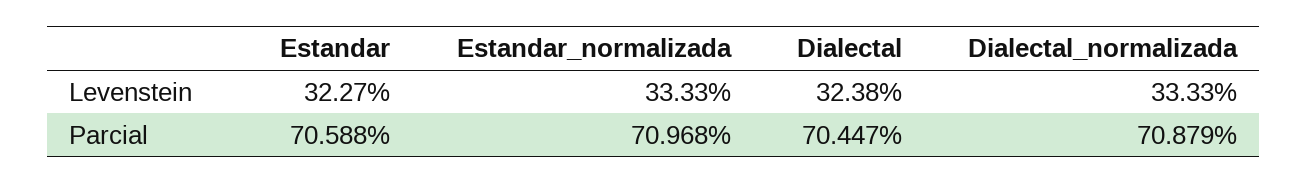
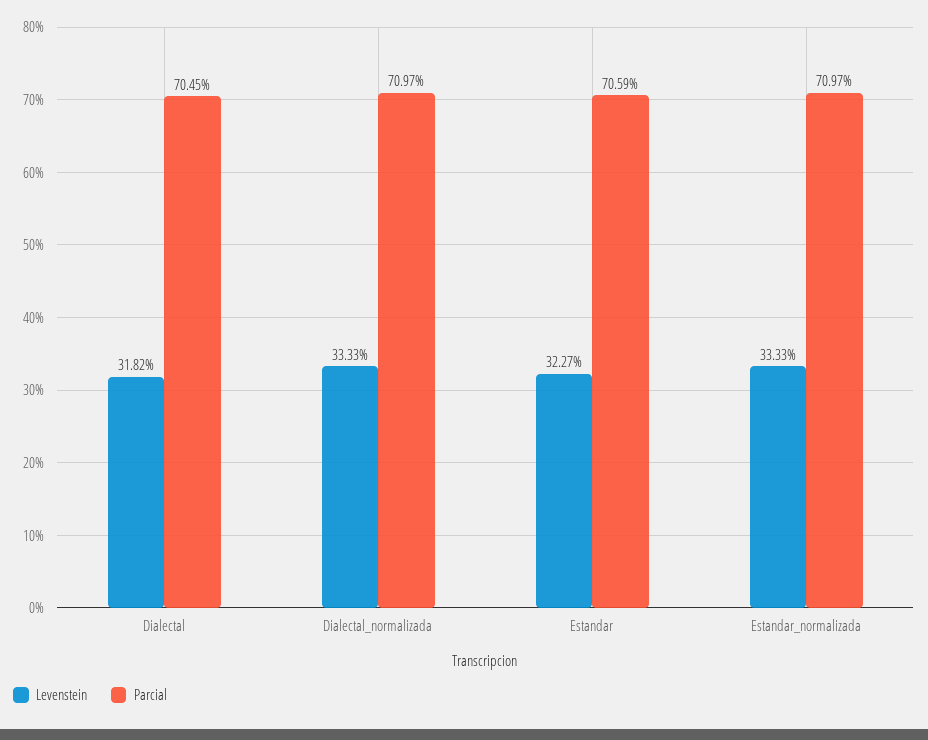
  {
    "Levenstein": {
      "Estandar": 32.27,
      "Estandar_normalizada": 33.33,
-     "Dialectal": 32.38,
+     "Dialectal": 31.82,
      "Dialectal_normalizada": 33.33
    },
    "Parcial": {
      "Estandar": 70.588,
      "Estandar_normalizada": 70.968,
      "Dialectal": 70.447,
-     "Dialectal_normalizada": 70.879
+     "Dialectal_normalizada": 70.97
    }
  }

